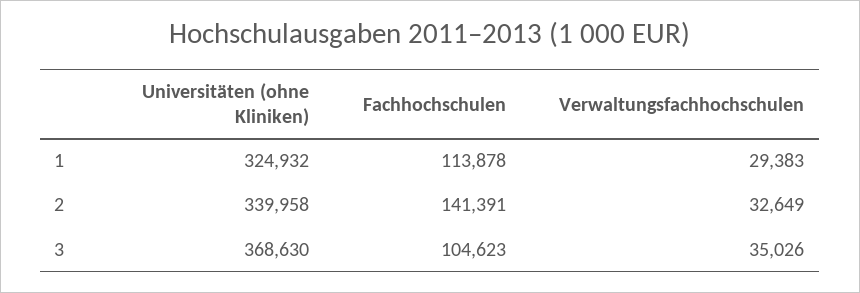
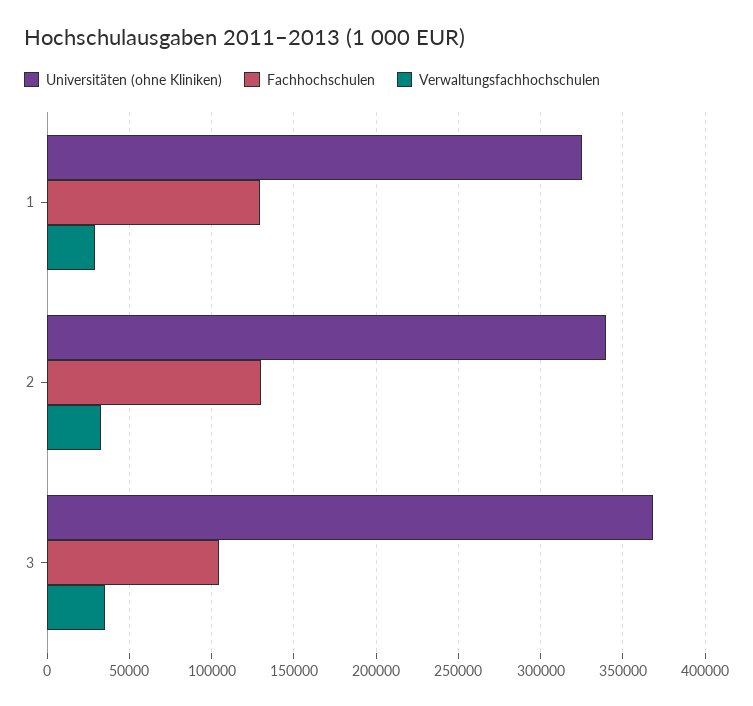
  {
    "Universitäten (ohne Kliniken)": {
      "1": 324932,
      "2": 339958,
      "3": 368630
    },
    "Fachhochschulen": {
-     "1": 113878,
+     "1": 130000,
-     "2": 141391,
+     "2": 130000,
      "3": 104623
    },
    "Verwaltungsfachhochschulen": {
      "1": 29383,
      "2": 32649,
      "3": 35026
    }
  }

